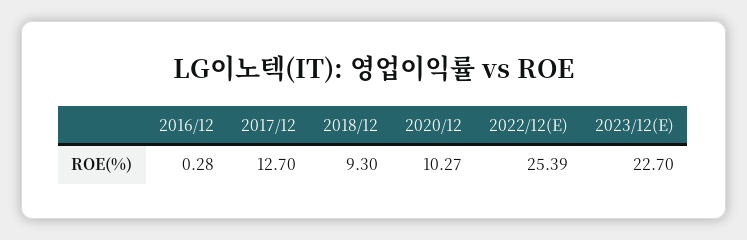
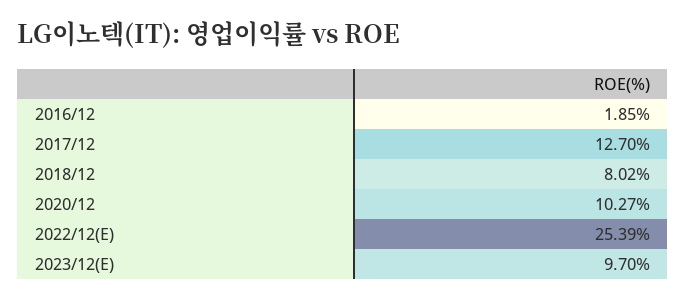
  {
-   "2016/12": 0.28,
+   "2016/12": 1.85,
    "2017/12": 12.7,
-   "2018/12": 9.3,
+   "2018/12": 8.02,
    "2020/12": 10.27,
    "2022/12(E)": 25.39,
-   "2023/12(E)": 22.7
+   "2023/12(E)": 9.7
  }

